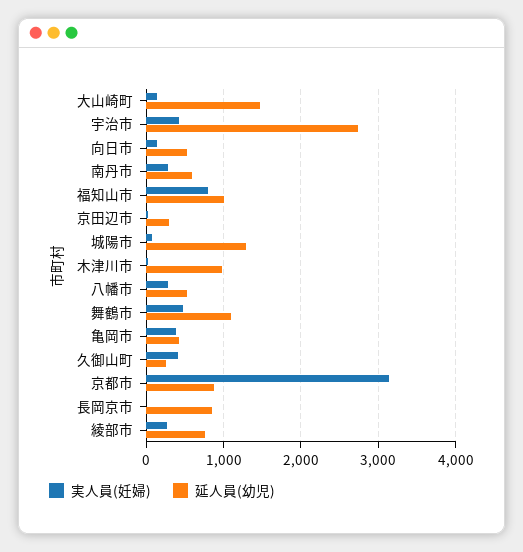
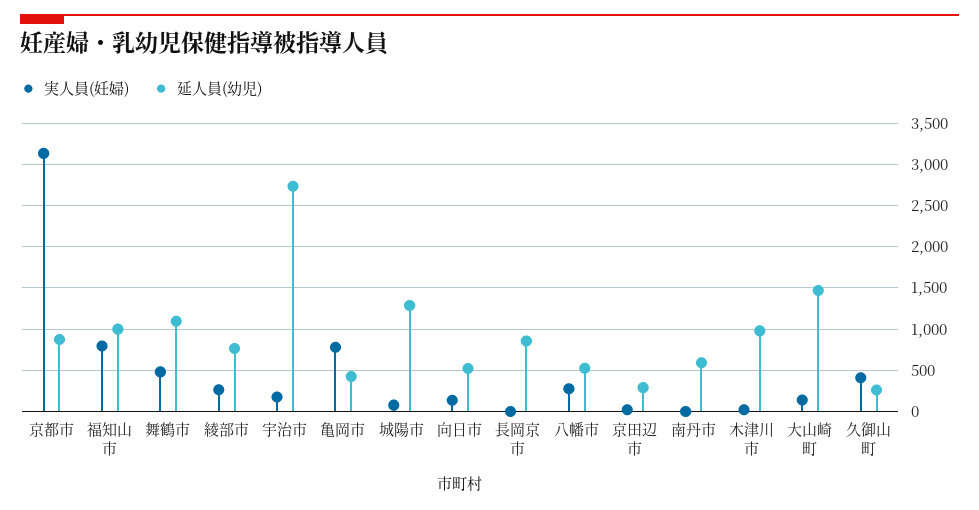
  {
    "実人員(妊婦)": {
      "大山崎町": 100,
-     "宇治市": 400,
+     "宇治市": 200,
      "向日市": 100,
-     "南丹市": 300,
+     "南丹市": 0,
      "福知山市": 800,
      "京田辺市": 0,
      "城陽市": 100,
      "木津川市": 0,
      "八幡市": 300,
      "舞鶴市": 500,
-     "亀岡市": 400,
+     "亀岡市": 800,
      "久御山町": 400,
      "京都市": 3100,
      "長岡京市": 0,
      "綾部市": 300
    },
    "延人員(幼児)": {
      "大山崎町": 1500,
      "宇治市": 2700,
      "向日市": 500,
      "南丹市": 600,
      "福知山市": 1000,
      "京田辺市": 300,
      "城陽市": 1300,
      "木津川市": 1000,
      "八幡市": 500,
      "舞鶴市": 1100,
      "亀岡市": 400,
      "久御山町": 300,
      "京都市": 900,
      "長岡京市": 900,
      "綾部市": 800
    }
  }

